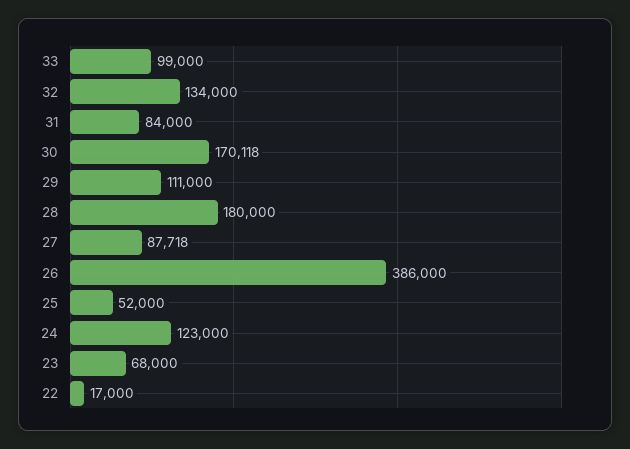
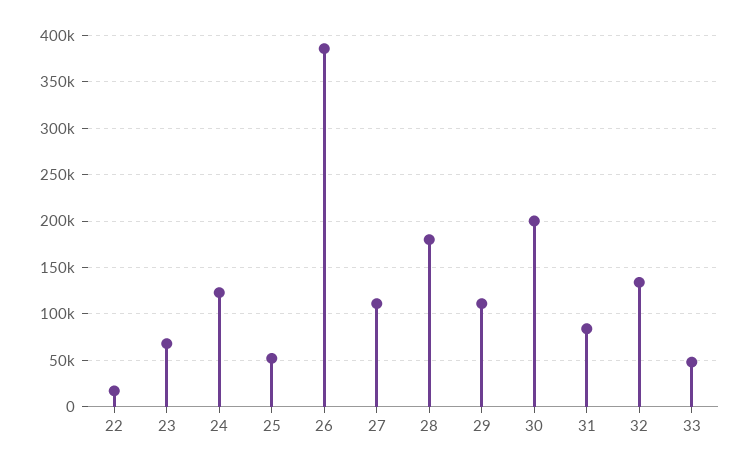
  {
-   "33": 99000,
+   "33": 50000,
    "32": 134000,
    "31": 84000,
-   "30": 170118,
+   "30": 200000,
    "29": 111000,
    "28": 180000,
-   "27": 87718,
+   "27": 110000,
    "26": 386000,
    "25": 52000,
    "24": 123000,
    "23": 68000,
    "22": 17000
  }

